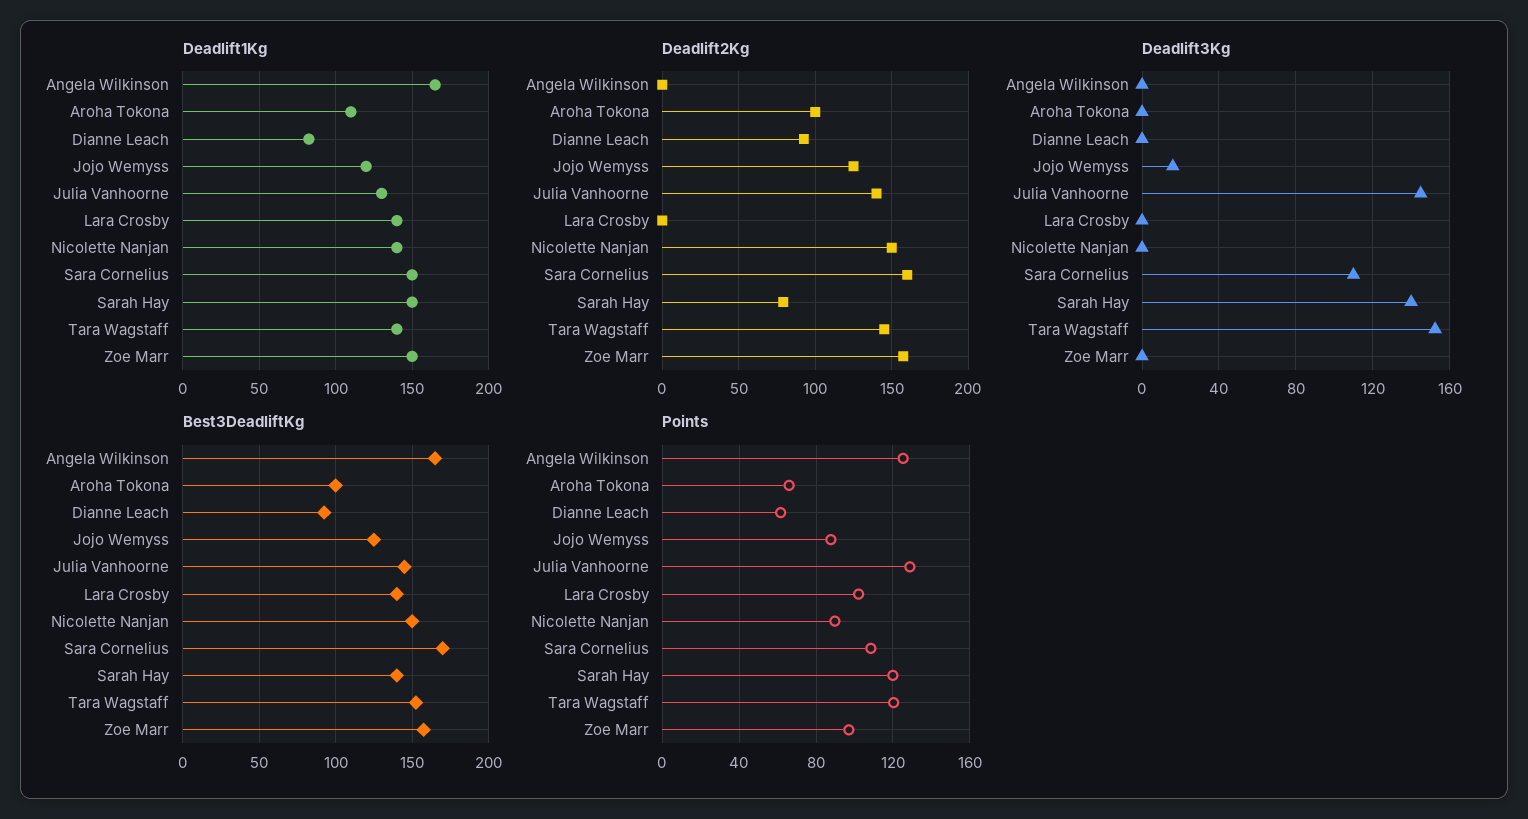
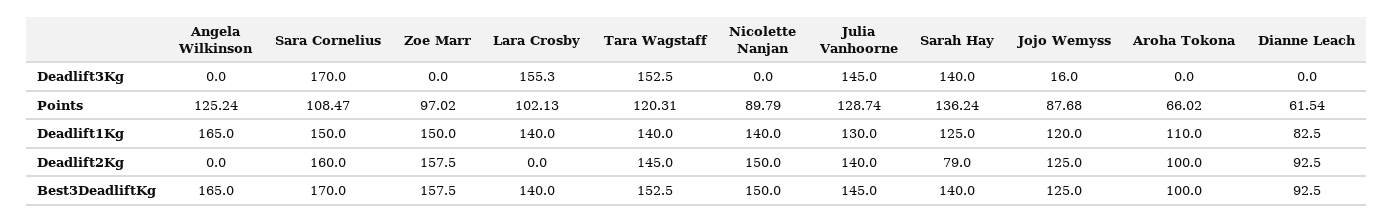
  {
    "Deadlift1Kg": {
      "Angela Wilkinson": 165,
      "Aroha Tokona": 110,
      "Dianne Leach": 82.5,
      "Jojo Wemyss": 120,
      "Julia Vanhoorne": 130,
      "Lara Crosby": 140,
      "Nicolette Nanjan": 140,
      "Sara Cornelius": 150,
-     "Sarah Hay": 150,
+     "Sarah Hay": 125,
      "Tara Wagstaff": 140,
      "Zoe Marr": 150
    },
    "Deadlift2Kg": {
      "Angela Wilkinson": 0,
      "Aroha Tokona": 100,
      "Dianne Leach": 92.5,
      "Jojo Wemyss": 125,
      "Julia Vanhoorne": 140,
      "Lara Crosby": 0,
      "Nicolette Nanjan": 150,
      "Sara Cornelius": 160,
      "Sarah Hay": 79,
      "Tara Wagstaff": 145,
      "Zoe Marr": 157.5
    },
    "Deadlift3Kg": {
      "Angela Wilkinson": 0,
      "Aroha Tokona": 0,
      "Dianne Leach": 0,
      "Jojo Wemyss": 16,
      "Julia Vanhoorne": 145,
-     "Lara Crosby": 0,
+     "Lara Crosby": 155.3,
      "Nicolette Nanjan": 0,
-     "Sara Cornelius": 110,
+     "Sara Cornelius": 170,
      "Sarah Hay": 140,
      "Tara Wagstaff": 152.5,
      "Zoe Marr": 0
    },
    "Best3DeadliftKg": {
      "Angela Wilkinson": 165,
      "Aroha Tokona": 100,
      "Dianne Leach": 92.5,
      "Jojo Wemyss": 125,
      "Julia Vanhoorne": 145,
      "Lara Crosby": 140,
      "Nicolette Nanjan": 150,
      "Sara Cornelius": 170,
      "Sarah Hay": 140,
      "Tara Wagstaff": 152.5,
      "Zoe Marr": 157.5
    },
    "Points": {
      "Angela Wilkinson": 125.24,
      "Aroha Tokona": 66.02,
      "Dianne Leach": 61.54,
      "Jojo Wemyss": 87.68,
      "Julia Vanhoorne": 128.74,
      "Lara Crosby": 102.13,
      "Nicolette Nanjan": 89.79,
      "Sara Cornelius": 108.47,
-     "Sarah Hay": 120,
+     "Sarah Hay": 136.24,
      "Tara Wagstaff": 120.31,
      "Zoe Marr": 97.02
    }
  }

